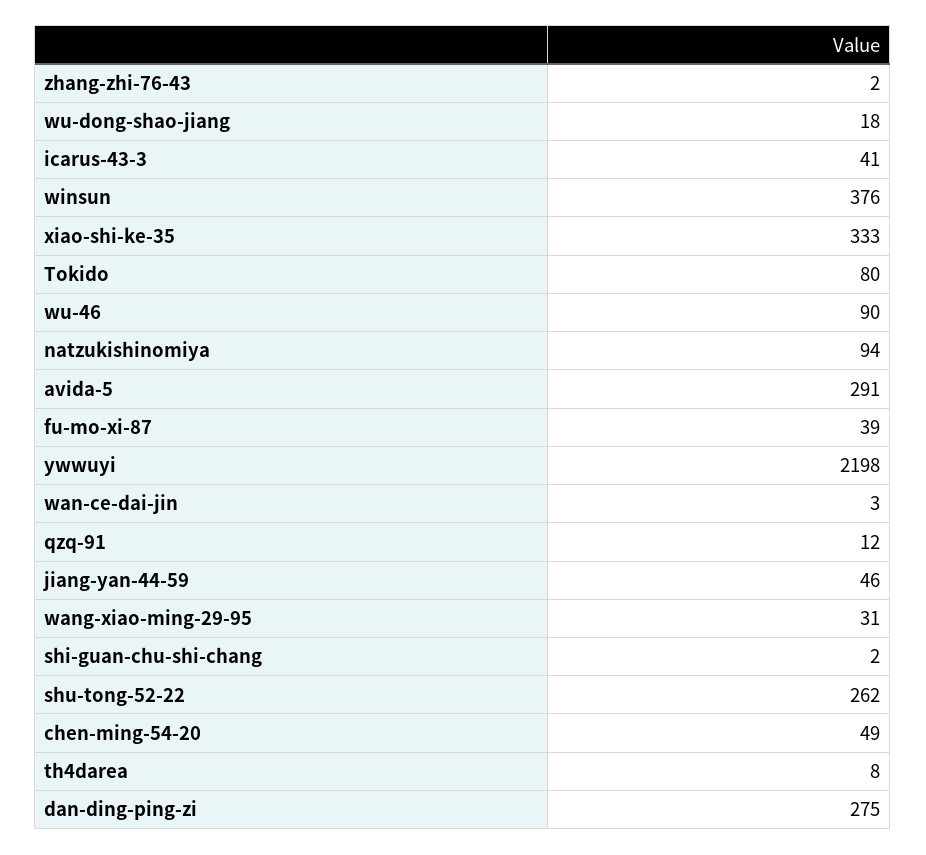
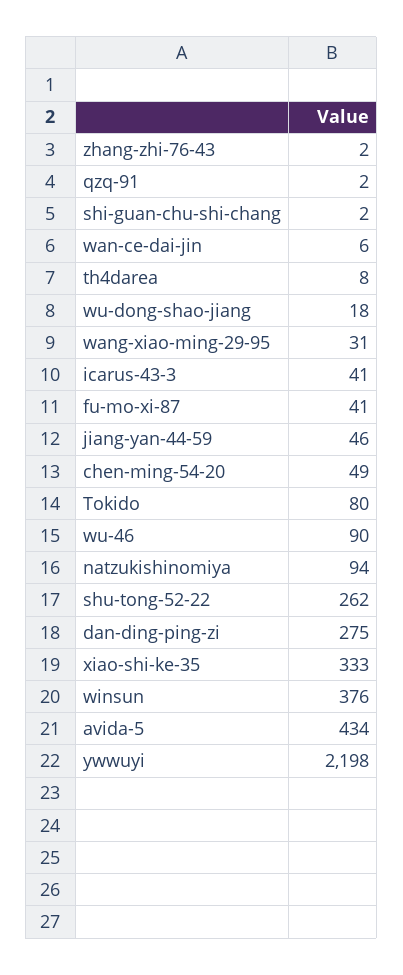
  {
    "zhang-zhi-76-43": 2,
    "wu-dong-shao-jiang": 18,
    "icarus-43-3": 41,
    "winsun": 376,
    "xiao-shi-ke-35": 333,
    "Tokido": 80,
    "wu-46": 90,
    "natzukishinomiya": 94,
-   "avida-5": 291,
+   "avida-5": 434,
-   "fu-mo-xi-87": 39,
+   "fu-mo-xi-87": 41,
    "ywwuyi": 2198,
-   "wan-ce-dai-jin": 3,
+   "wan-ce-dai-jin": 6,
-   "qzq-91": 12,
+   "qzq-91": 2,
    "jiang-yan-44-59": 46,
    "wang-xiao-ming-29-95": 31,
    "shi-guan-chu-shi-chang": 2,
    "shu-tong-52-22": 262,
    "chen-ming-54-20": 49,
    "th4darea": 8,
    "dan-ding-ping-zi": 275
  }

